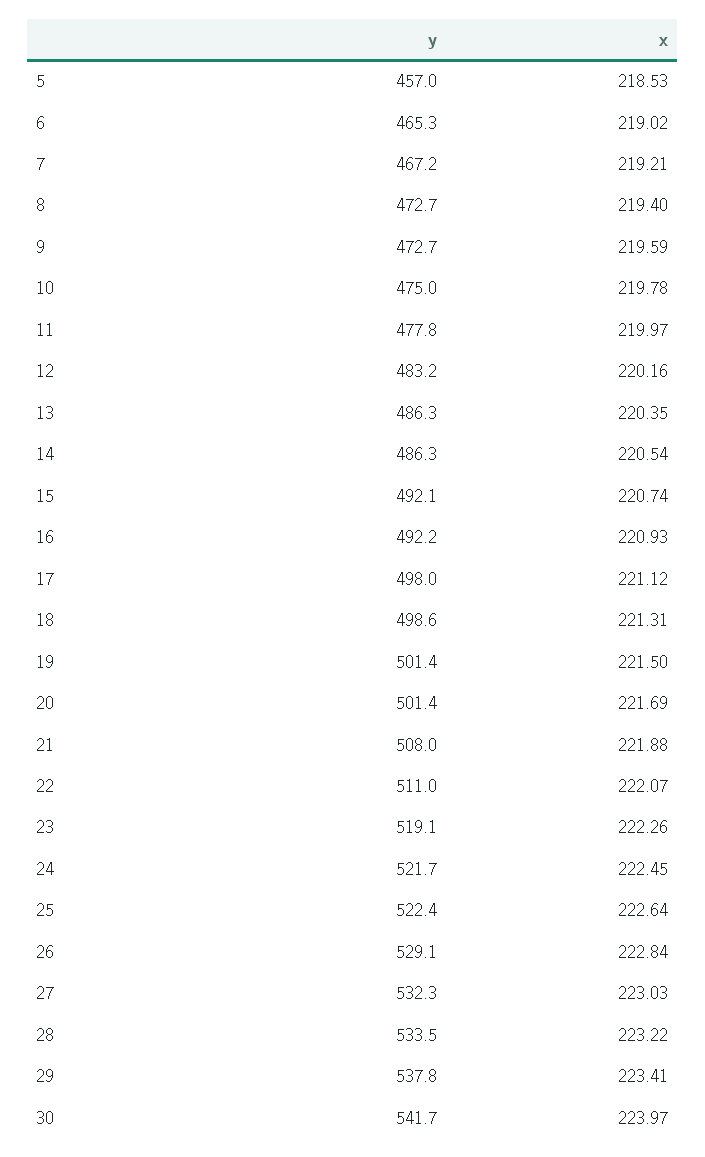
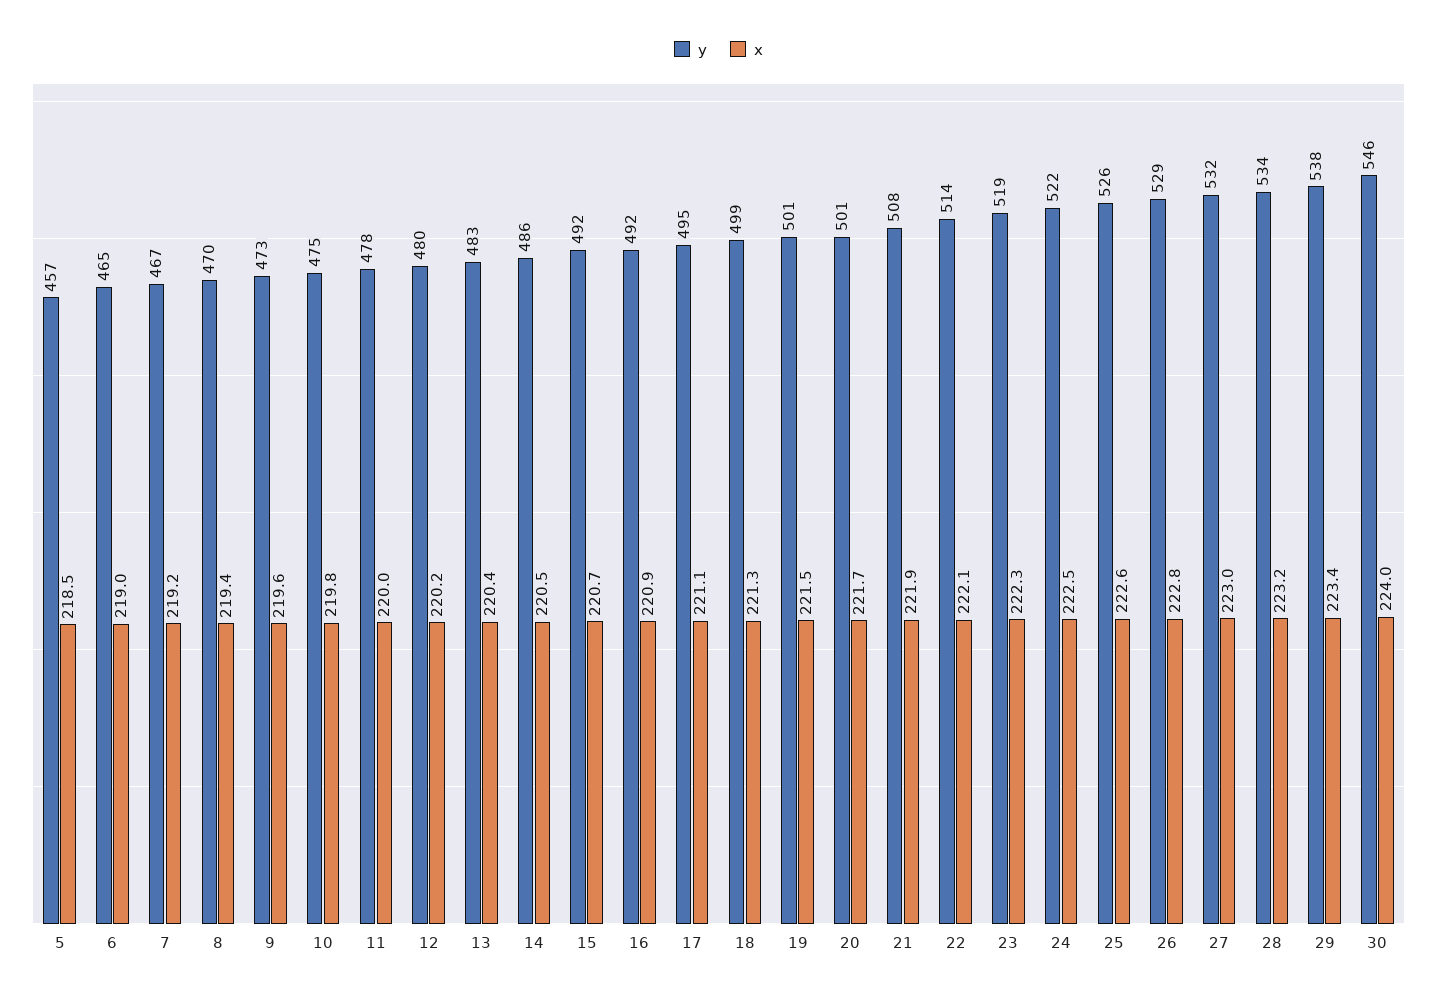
  {
    "y": {
      "5": 457,
      "6": 465.3,
      "7": 467.2,
-     "8": 472.7,
+     "8": 470,
      "9": 472.7,
      "10": 475,
      "11": 477.8,
-     "12": 483.2,
+     "12": 480,
-     "13": 486.3,
+     "13": 483,
      "14": 486.3,
      "15": 492.1,
      "16": 492.2,
-     "17": 498,
+     "17": 495,
      "18": 498.6,
      "19": 501.4,
      "20": 501.4,
      "21": 508,
-     "22": 511,
+     "22": 514,
      "23": 519.1,
      "24": 521.7,
-     "25": 522.4,
+     "25": 526,
      "26": 529.1,
      "27": 532.3,
      "28": 533.5,
      "29": 537.8,
-     "30": 541.7
+     "30": 546
    },
    "x": {
      "5": 218.53,
      "6": 219.02,
      "7": 219.21,
      "8": 219.4,
      "9": 219.59,
      "10": 219.78,
      "11": 219.97,
      "12": 220.16,
      "13": 220.35,
      "14": 220.54,
      "15": 220.74,
      "16": 220.93,
      "17": 221.12,
      "18": 221.31,
      "19": 221.5,
      "20": 221.69,
      "21": 221.88,
      "22": 222.07,
      "23": 222.26,
      "24": 222.45,
      "25": 222.64,
      "26": 222.84,
      "27": 223.03,
      "28": 223.22,
      "29": 223.41,
      "30": 223.97
    }
  }

